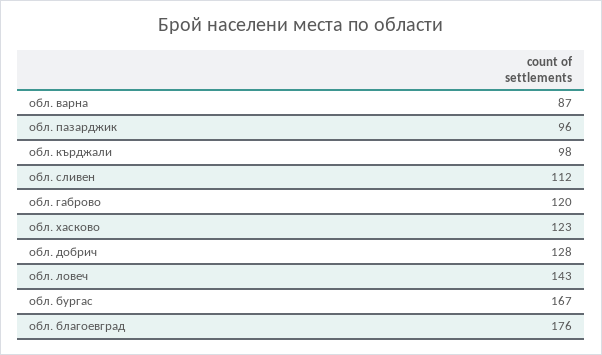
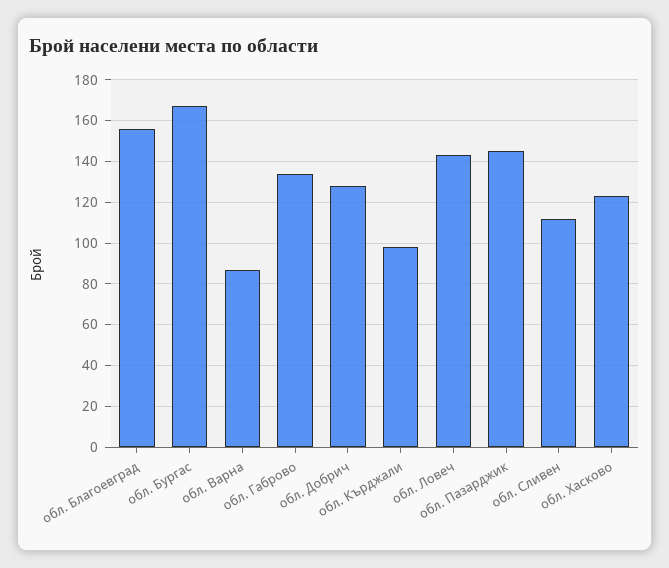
  {
    "обл. варна": 87,
-   "обл. пазарджик": 96,
+   "обл. пазарджик": 145,
    "обл. кърджали": 98,
    "обл. сливен": 112,
-   "обл. габрово": 120,
+   "обл. габрово": 135,
    "обл. хасково": 123,
    "обл. добрич": 128,
    "обл. ловеч": 143,
    "обл. бургас": 167,
-   "обл. благоевград": 176
+   "обл. благоевград": 155
  }

